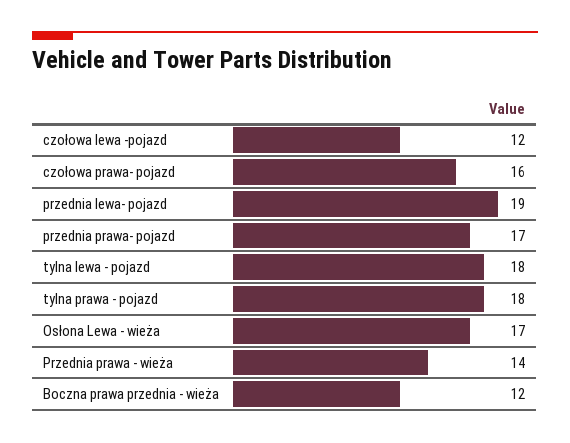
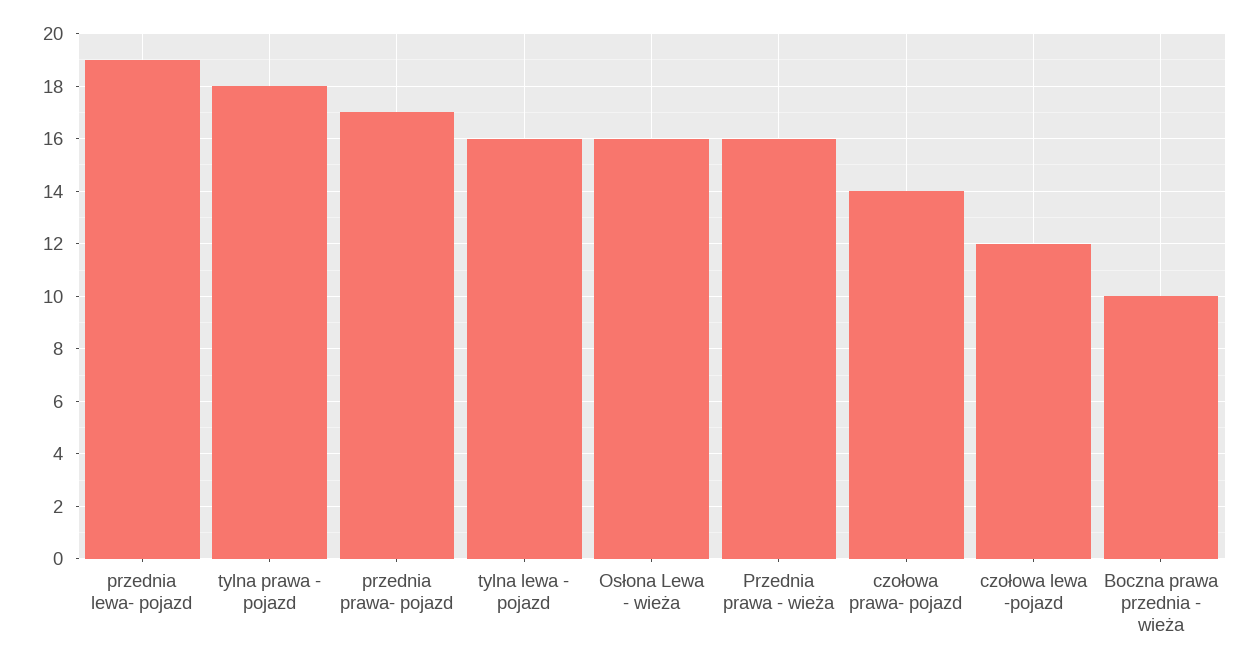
  {
    "czołowa lewa -pojazd": 12,
-   "czołowa prawa- pojazd": 16,
+   "czołowa prawa- pojazd": 14,
    "przednia lewa- pojazd": 19,
    "przednia prawa- pojazd": 17,
-   "tylna lewa - pojazd": 18,
+   "tylna lewa - pojazd": 16,
    "tylna prawa - pojazd": 18,
-   "Osłona Lewa - wieża": 17,
+   "Osłona Lewa - wieża": 16,
-   "Przednia prawa - wieża": 14,
+   "Przednia prawa - wieża": 16,
-   "Boczna prawa przednia - wieża": 12
+   "Boczna prawa przednia - wieża": 10
  }

